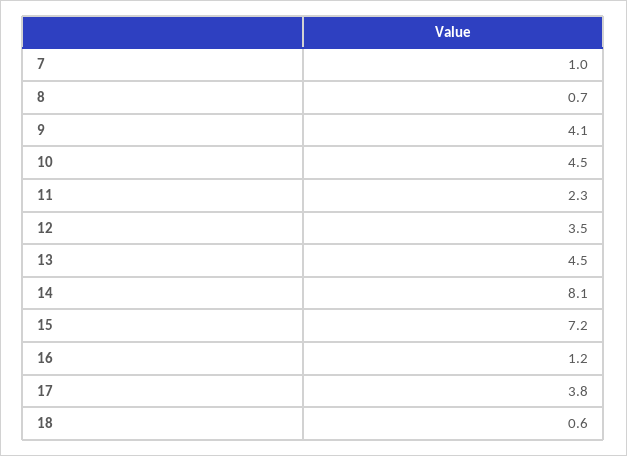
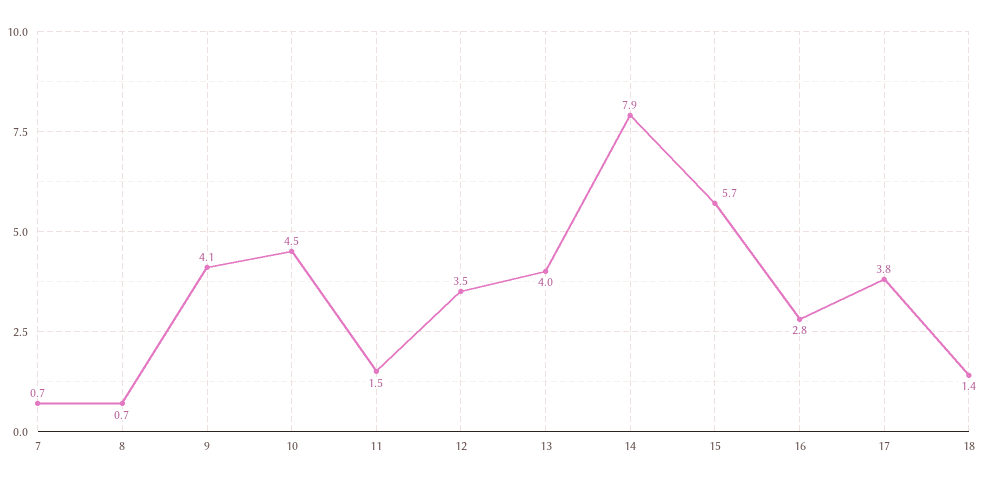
  {
-   "7": 1,
+   "7": 0.7,
    "8": 0.7,
    "9": 4.1,
    "10": 4.5,
-   "11": 2.3,
+   "11": 1.5,
    "12": 3.5,
-   "13": 4.5,
+   "13": 4,
-   "14": 8.1,
+   "14": 7.9,
-   "15": 7.2,
+   "15": 5.7,
-   "16": 1.2,
+   "16": 2.8,
    "17": 3.8,
-   "18": 0.6
+   "18": 1.4
  }

